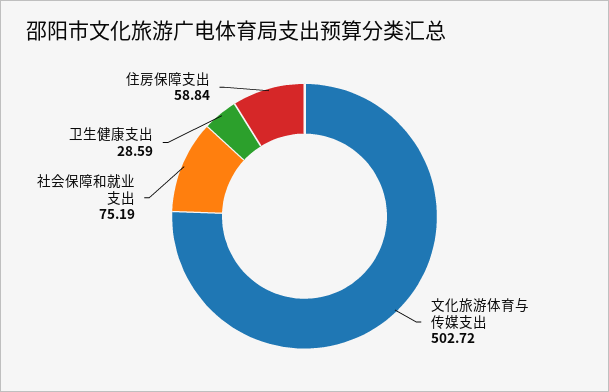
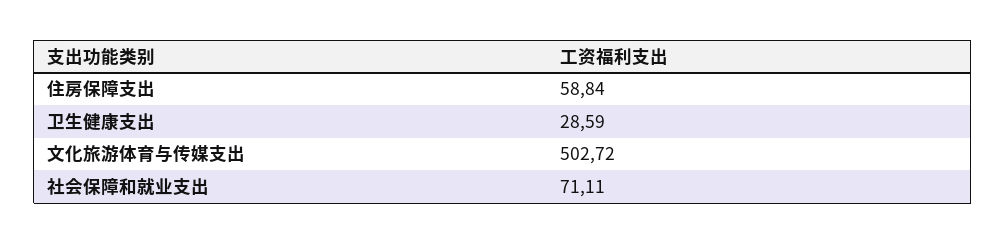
  {
    "文化旅游体育与传媒支出": 502.72,
-   "社会保障和就业支出": 75.19,
+   "社会保障和就业支出": 71.11,
    "卫生健康支出": 28.59,
    "住房保障支出": 58.84
  }

